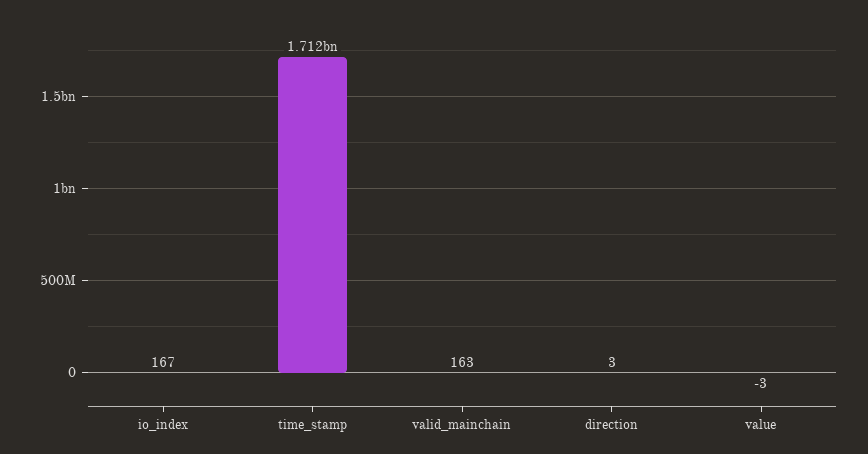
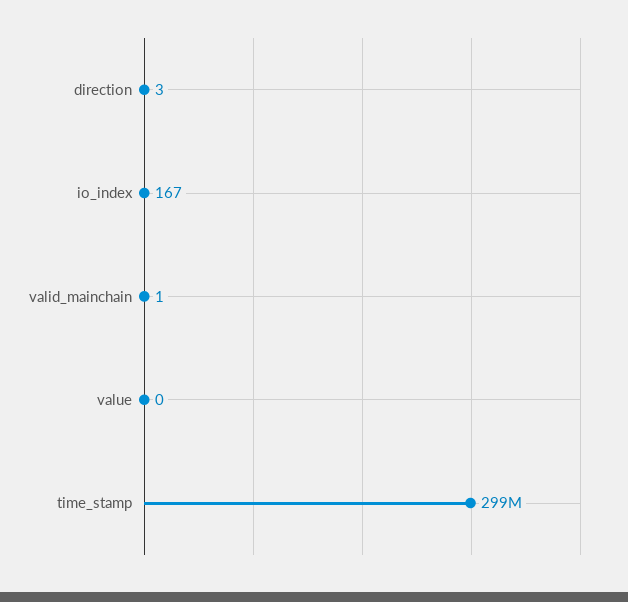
  {
    "io_index": 167,
-   "time_stamp": 1712000000,
+   "time_stamp": 299000000,
-   "valid_mainchain": 163,
+   "valid_mainchain": 1,
    "direction": 3,
-   "value": -3
+   "value": 0
  }

